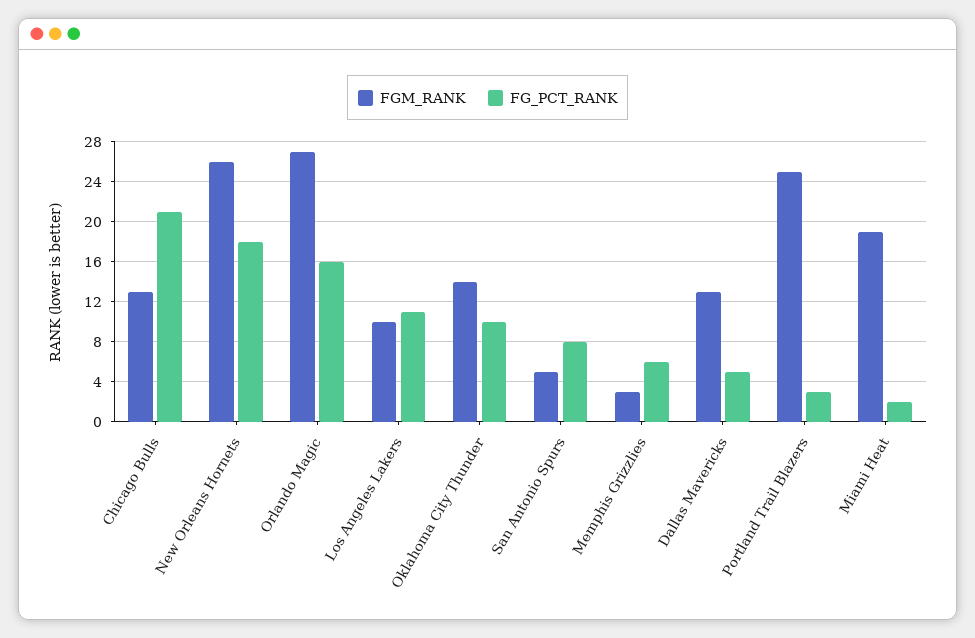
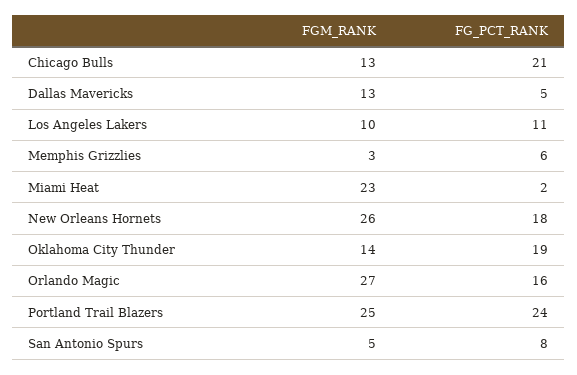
  {
    "FGM_RANK": {
      "Chicago Bulls": 13,
      "New Orleans Hornets": 26,
      "Orlando Magic": 27,
      "Los Angeles Lakers": 10,
      "Oklahoma City Thunder": 14,
      "San Antonio Spurs": 5,
      "Memphis Grizzlies": 3,
      "Dallas Mavericks": 13,
      "Portland Trail Blazers": 25,
-     "Miami Heat": 19
+     "Miami Heat": 23
    },
    "FG_PCT_RANK": {
      "Chicago Bulls": 21,
      "New Orleans Hornets": 18,
      "Orlando Magic": 16,
      "Los Angeles Lakers": 11,
-     "Oklahoma City Thunder": 10,
+     "Oklahoma City Thunder": 19,
      "San Antonio Spurs": 8,
      "Memphis Grizzlies": 6,
      "Dallas Mavericks": 5,
-     "Portland Trail Blazers": 3,
+     "Portland Trail Blazers": 24,
      "Miami Heat": 2
    }
  }

